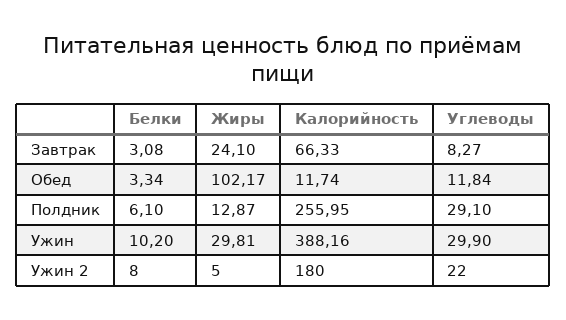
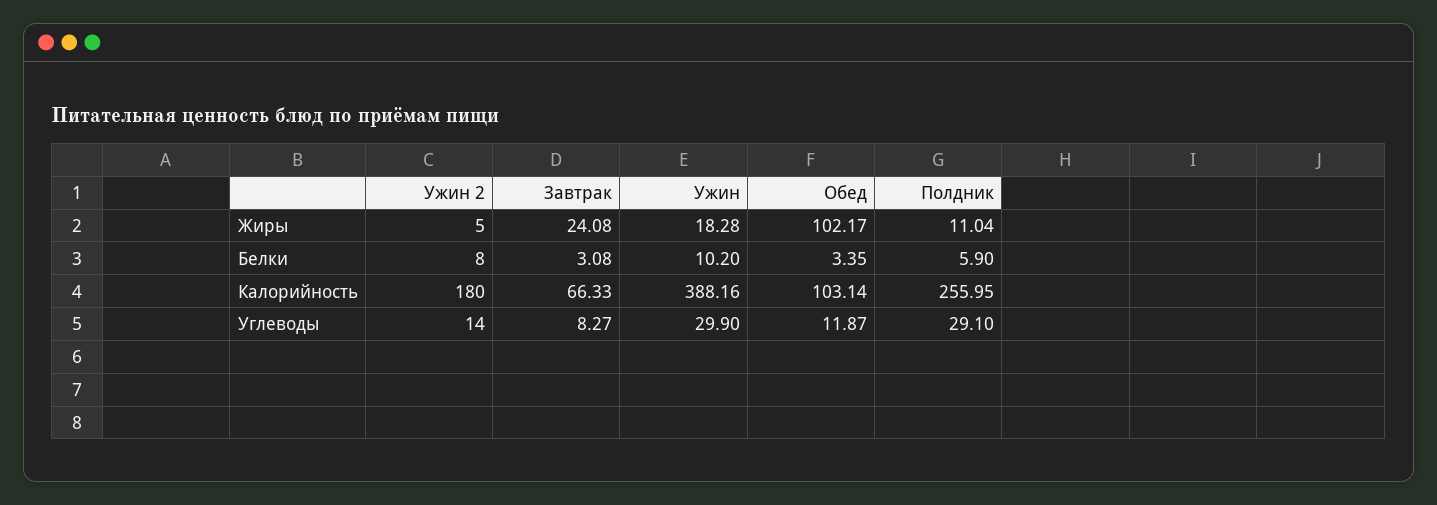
  {
    "Белки": {
      "Завтрак": 3.08,
-     "Обед": 3.34,
+     "Обед": 3.35,
-     "Полдник": 6.1,
+     "Полдник": 5.9,
      "Ужин": 10.2,
      "Ужин 2": 8
    },
    "Жиры": {
-     "Завтрак": 24.1,
+     "Завтрак": 24.08,
      "Обед": 102.17,
-     "Полдник": 12.87,
+     "Полдник": 11.04,
-     "Ужин": 29.81,
+     "Ужин": 18.28,
      "Ужин 2": 5
    },
    "Калорийность": {
      "Завтрак": 66.33,
-     "Обед": 11.74,
+     "Обед": 103.14,
      "Полдник": 255.95,
      "Ужин": 388.16,
      "Ужин 2": 180
    },
    "Углеводы": {
      "Завтрак": 8.27,
-     "Обед": 11.84,
+     "Обед": 11.87,
      "Полдник": 29.1,
      "Ужин": 29.9,
-     "Ужин 2": 22
+     "Ужин 2": 14
    }
  }

